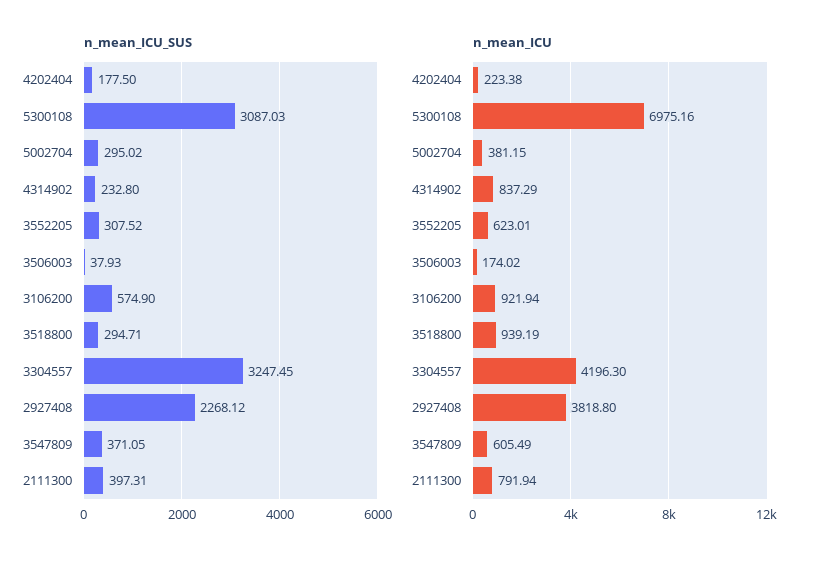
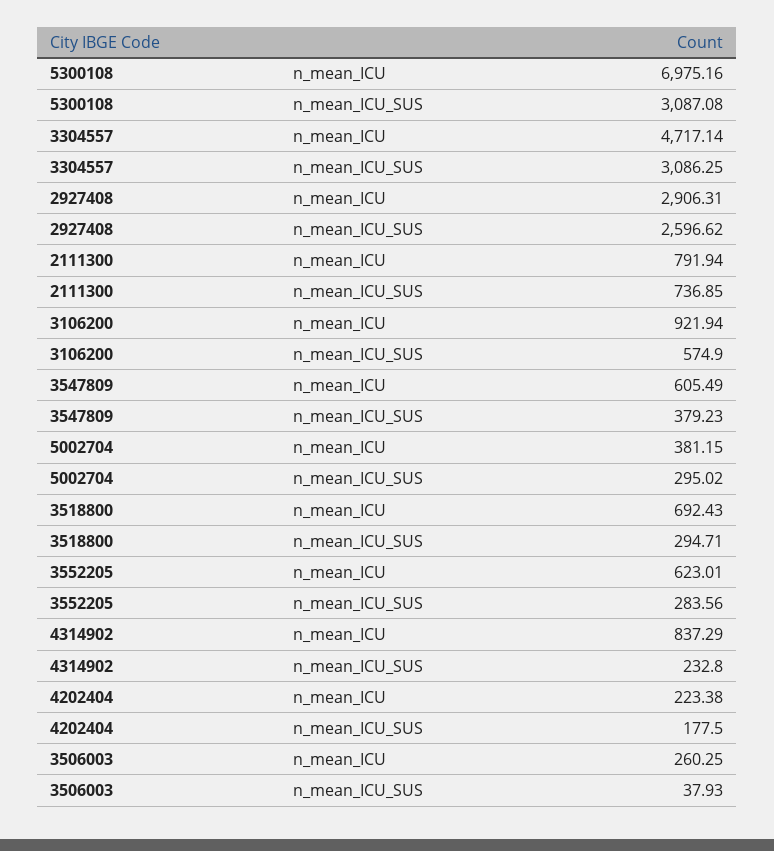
  {
    "n_mean_ICU_SUS": {
      "4202404": 177.5,
-     "5300108": 3087.03,
+     "5300108": 3087.08,
      "5002704": 295.02,
      "4314902": 232.8,
-     "3552205": 307.52,
+     "3552205": 283.56,
      "3506003": 37.93,
      "3106200": 574.9,
      "3518800": 294.71,
-     "3304557": 3247.45,
+     "3304557": 3086.25,
-     "2927408": 2268.12,
+     "2927408": 2596.62,
-     "3547809": 371.05,
+     "3547809": 379.23,
-     "2111300": 397.31
+     "2111300": 736.85
    },
    "n_mean_ICU": {
      "4202404": 223.38,
      "5300108": 6975.16,
      "5002704": 381.15,
      "4314902": 837.29,
      "3552205": 623.01,
-     "3506003": 174.02,
+     "3506003": 260.25,
      "3106200": 921.94,
-     "3518800": 939.19,
+     "3518800": 692.43,
-     "3304557": 4196.3,
+     "3304557": 4717.14,
-     "2927408": 3818.8,
+     "2927408": 2906.31,
      "3547809": 605.49,
      "2111300": 791.94
    }
  }

